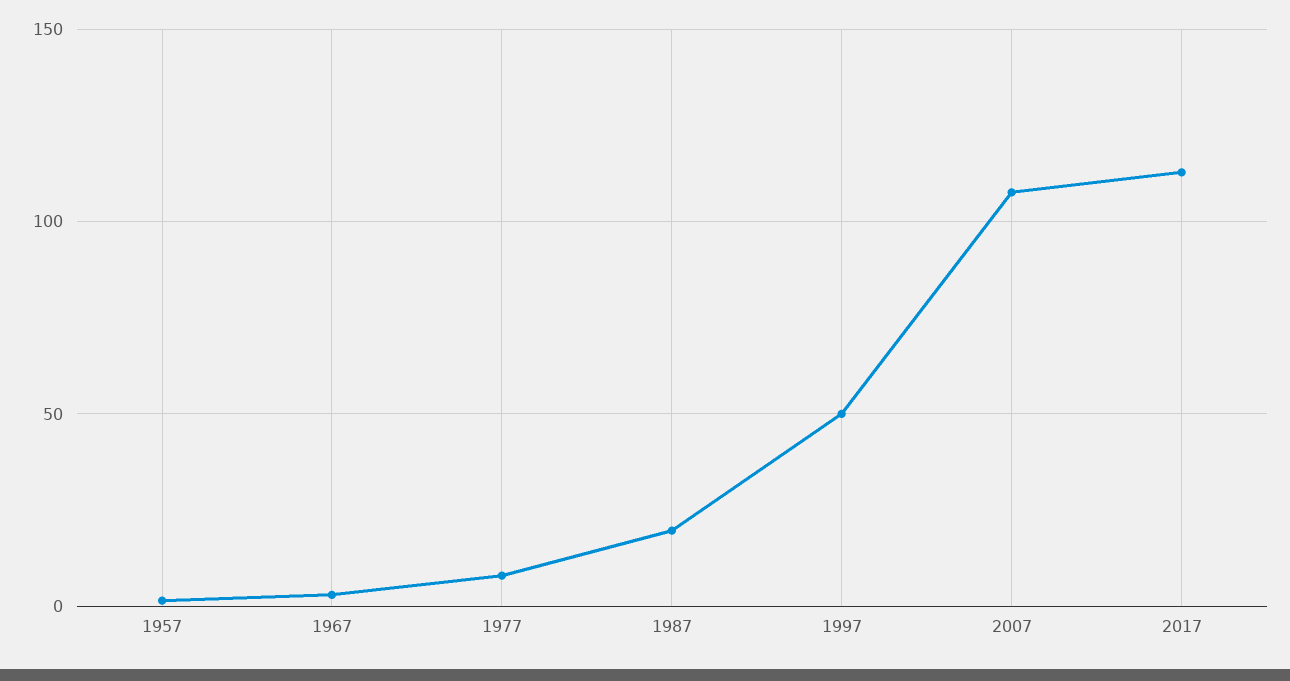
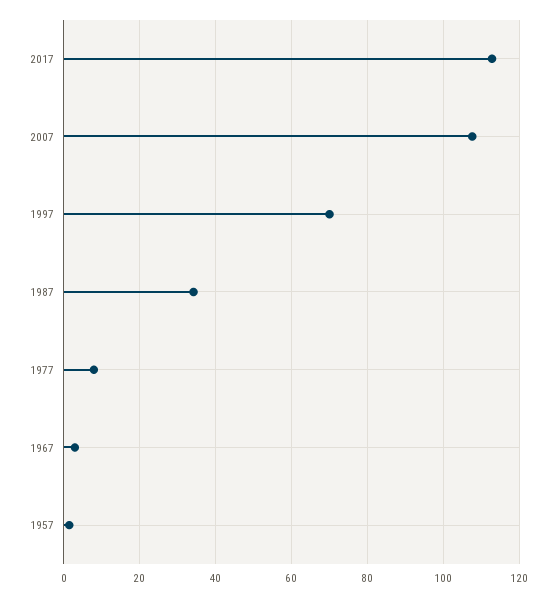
  {
    "1957": 2,
    "1967": 4,
    "1977": 8,
-   "1987": 20,
+   "1987": 34,
-   "1997": 50,
+   "1997": 70,
    "2007": 108,
    "2017": 112
  }

